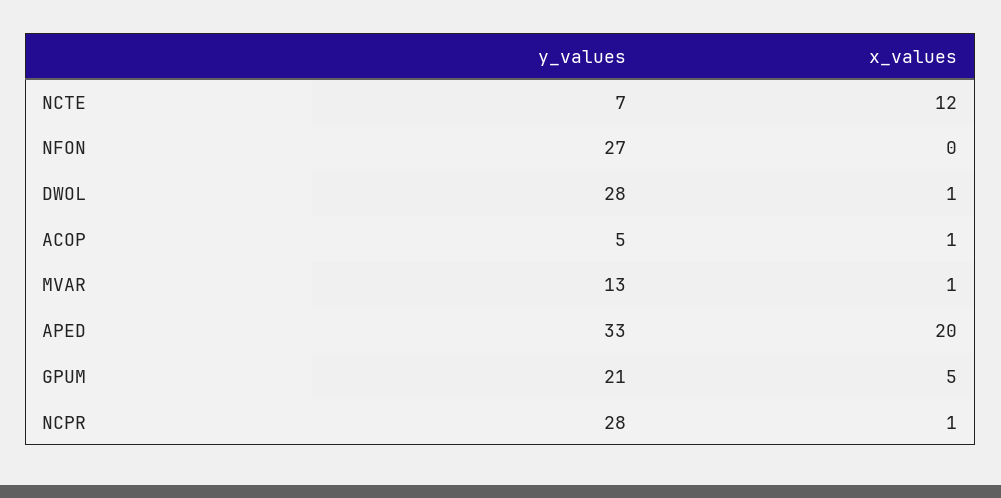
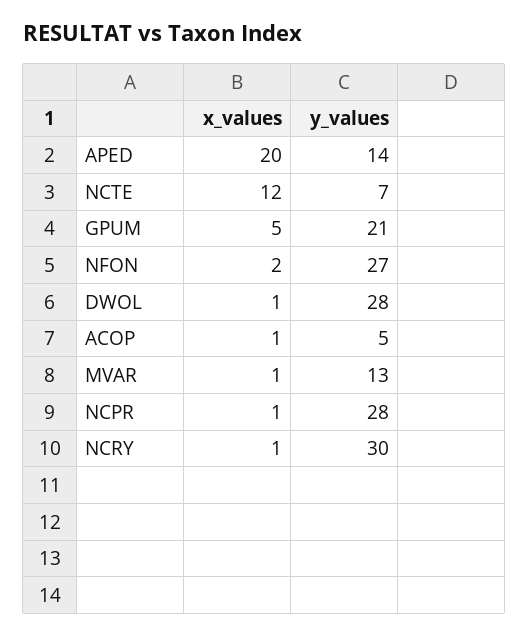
  {
    "y_values": {
      "NCTE": 7,
      "NFON": 27,
      "DWOL": 28,
      "ACOP": 5,
      "MVAR": 13,
-     "APED": 33,
+     "APED": 14,
      "GPUM": 21,
-     "NCPR": 28
+     "NCPR": 28,
+     "NCRY": 30
    },
    "x_values": {
      "NCTE": 12,
-     "NFON": 0,
+     "NFON": 2,
      "DWOL": 1,
      "ACOP": 1,
      "MVAR": 1,
      "APED": 20,
      "GPUM": 5,
-     "NCPR": 1
+     "NCPR": 1,
+     "NCRY": 1
    }
  }

